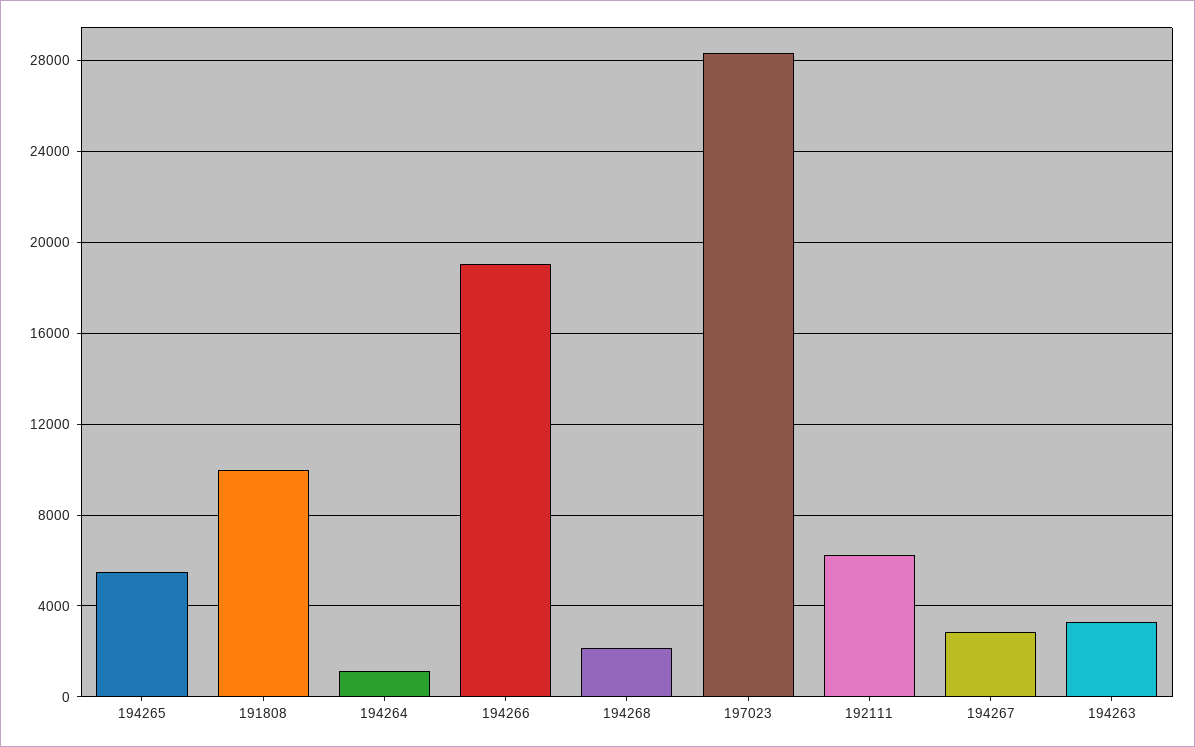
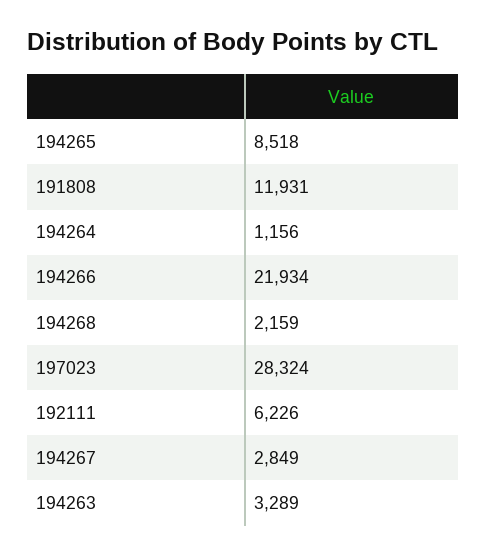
  {
-   "194265": 5500,
+   "194265": 8518,
-   "191808": 10000,
+   "191808": 11931,
    "194264": 1156,
-   "194266": 19000,
+   "194266": 21934,
    "194268": 2159,
    "197023": 28324,
    "192111": 6226,
    "194267": 2849,
    "194263": 3289
  }

